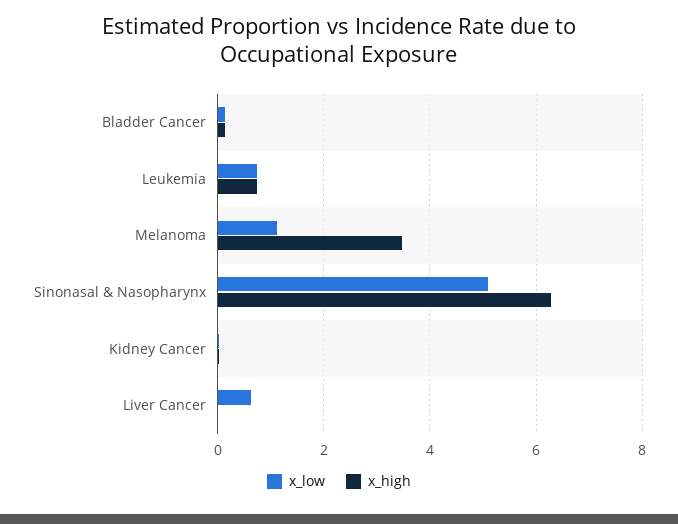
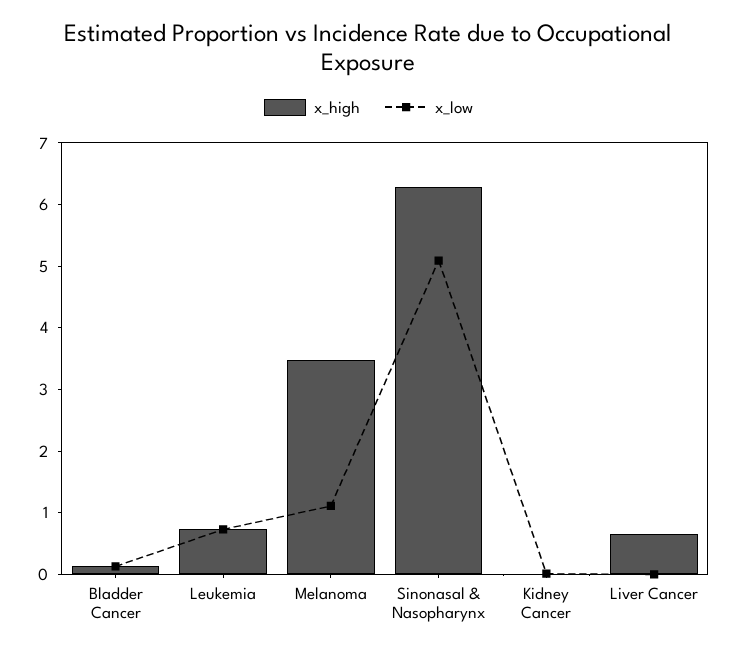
  {
    "x_low": {
      "Bladder Cancer": 0.2,
      "Leukemia": 0.8,
      "Melanoma": 1.2,
      "Sinonasal & Nasopharynx": 5,
      "Kidney Cancer": 0,
-     "Liver Cancer": 0.6
+     "Liver Cancer": 0
    },
    "x_high": {
      "Bladder Cancer": 0.2,
      "Leukemia": 0.8,
      "Melanoma": 3.4,
      "Sinonasal & Nasopharynx": 6.2,
      "Kidney Cancer": 0,
-     "Liver Cancer": 0
+     "Liver Cancer": 0.6
    }
  }

